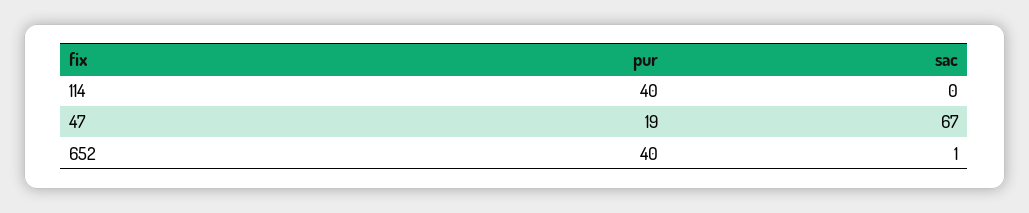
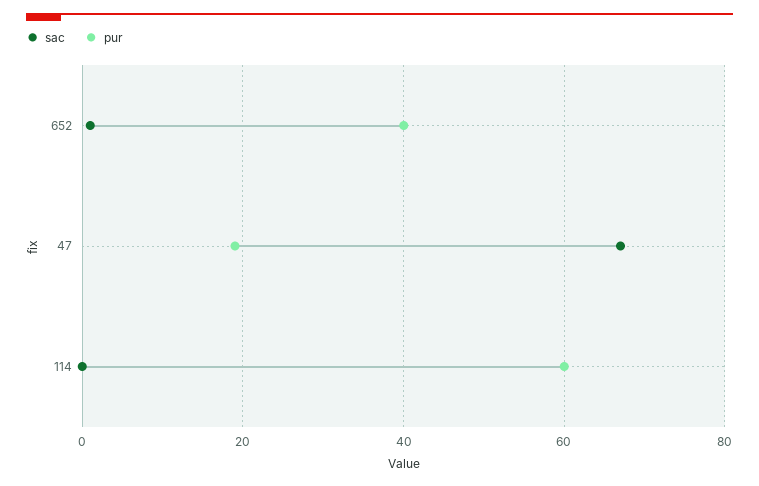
  {
    "pur": {
-     "114": 40,
+     "114": 60,
      "47": 19,
      "652": 40
    },
    "sac": {
      "114": 0,
      "47": 67,
      "652": 1
    }
  }

